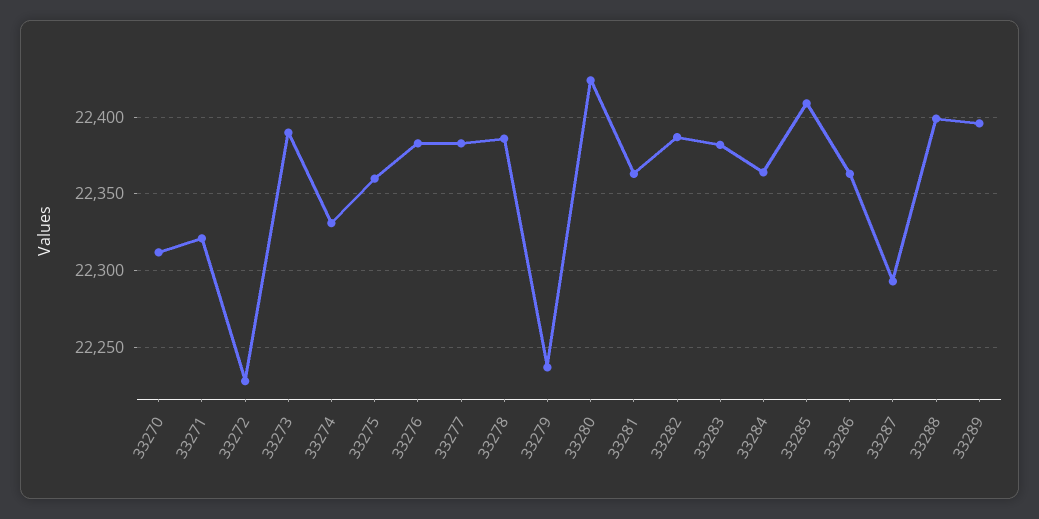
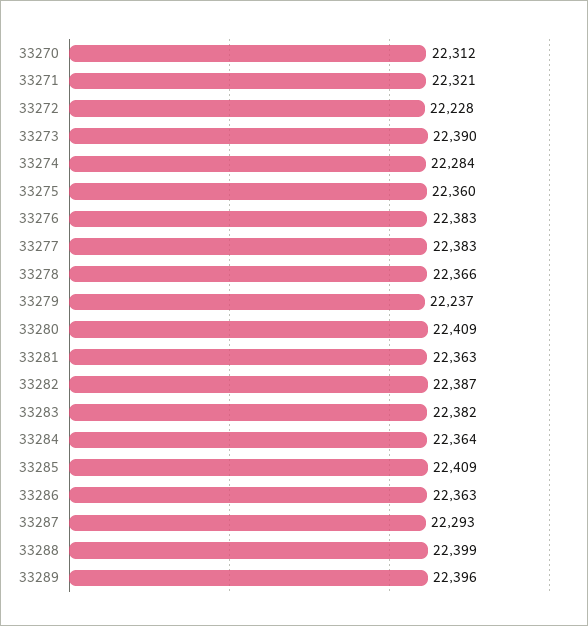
  {
    "33270": 22312,
    "33271": 22321,
    "33272": 22228,
    "33273": 22390,
-   "33274": 22330,
+   "33274": 22284,
    "33275": 22360,
    "33276": 22383,
    "33277": 22383,
-   "33278": 22385,
+   "33278": 22366,
    "33279": 22237,
-   "33280": 22425,
+   "33280": 22409,
    "33281": 22363,
    "33282": 22387,
    "33283": 22382,
    "33284": 22364,
    "33285": 22409,
    "33286": 22363,
    "33287": 22293,
    "33288": 22399,
    "33289": 22396
  }

